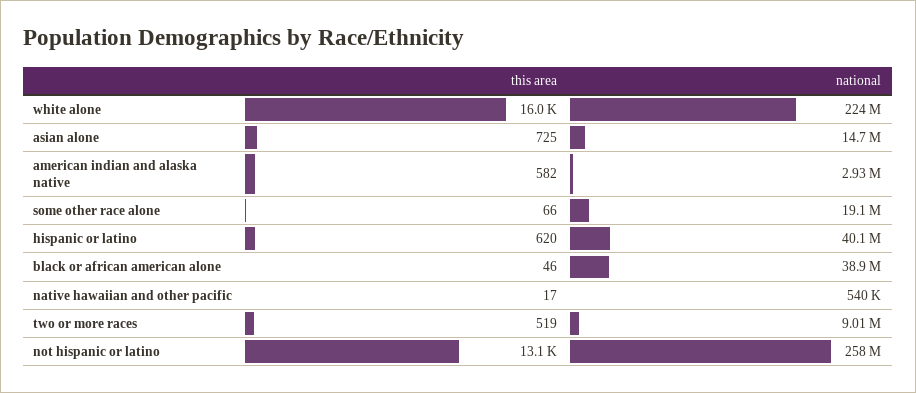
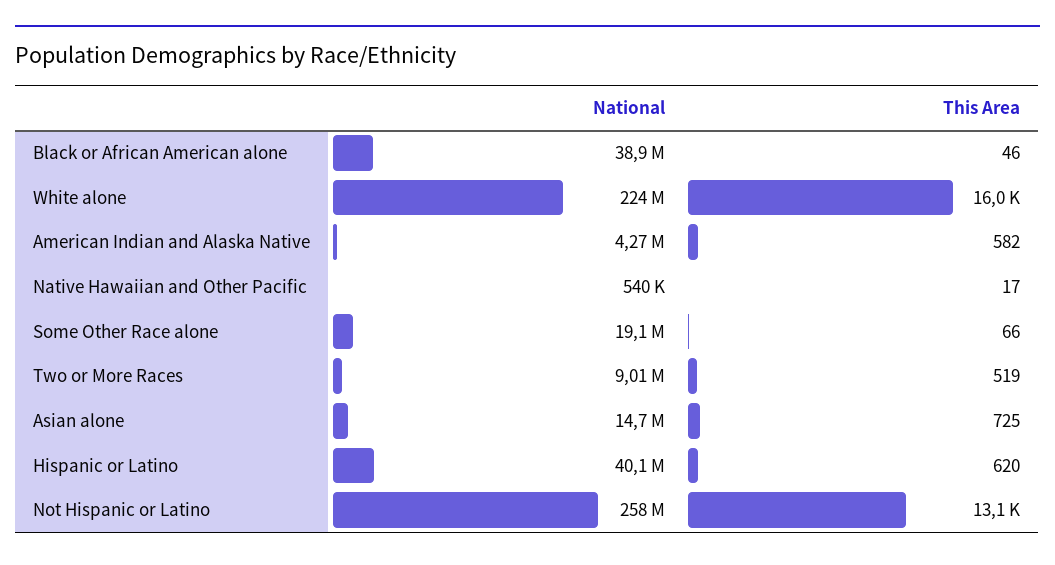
  {
    "this area": {
      "white alone": 16000,
      "asian alone": 725,
      "american indian and alaska native": 582,
      "some other race alone": 66,
      "hispanic or latino": 620,
      "black or african american alone": 46,
      "native hawaiian and other pacific": 17,
      "two or more races": 519,
      "not hispanic or latino": 13100
    },
    "national": {
      "white alone": 224000000,
      "asian alone": 14700000,
-     "american indian and alaska native": 2930000,
+     "american indian and alaska native": 4270000,
      "some other race alone": 19100000,
      "hispanic or latino": 40100000,
      "black or african american alone": 38900000,
      "native hawaiian and other pacific": 540000,
      "two or more races": 9010000,
      "not hispanic or latino": 258000000
    }
  }

